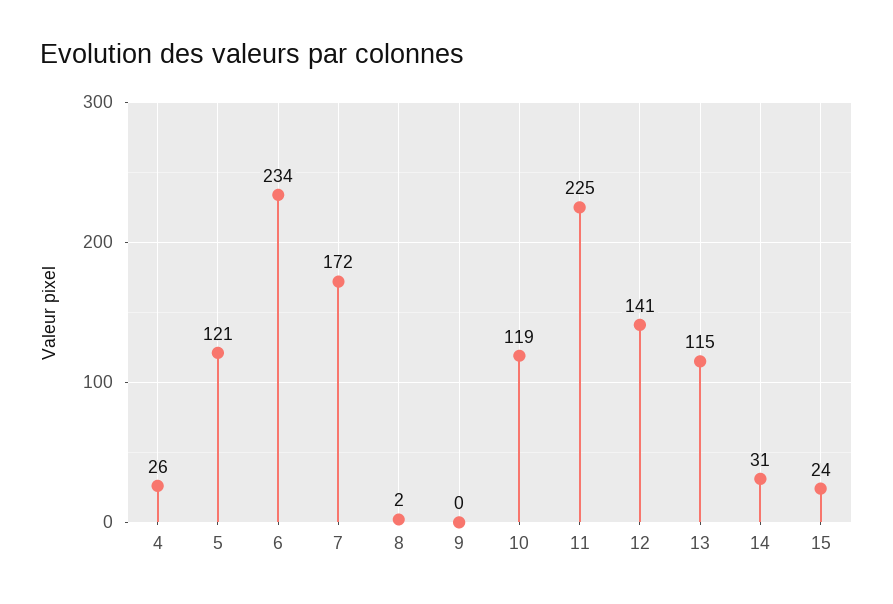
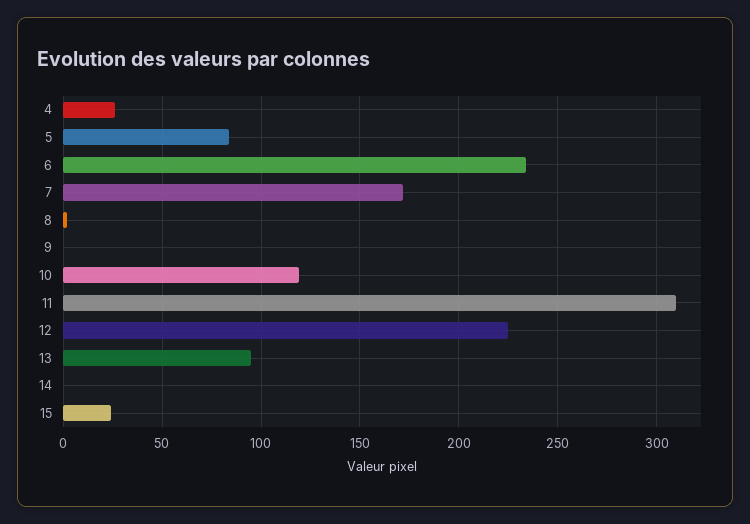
  {
    "4": 26,
-   "5": 121,
+   "5": 85,
    "6": 234,
    "7": 172,
    "8": 2,
    "9": 0,
    "10": 119,
-   "11": 225,
+   "11": 310,
-   "12": 141,
+   "12": 225,
-   "13": 115,
+   "13": 95,
-   "14": 31,
+   "14": 0,
    "15": 24
  }

